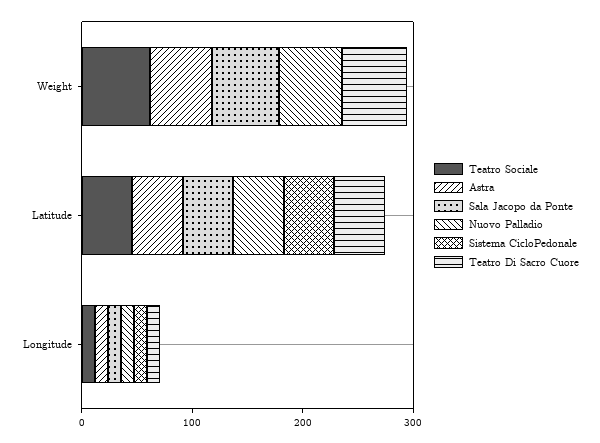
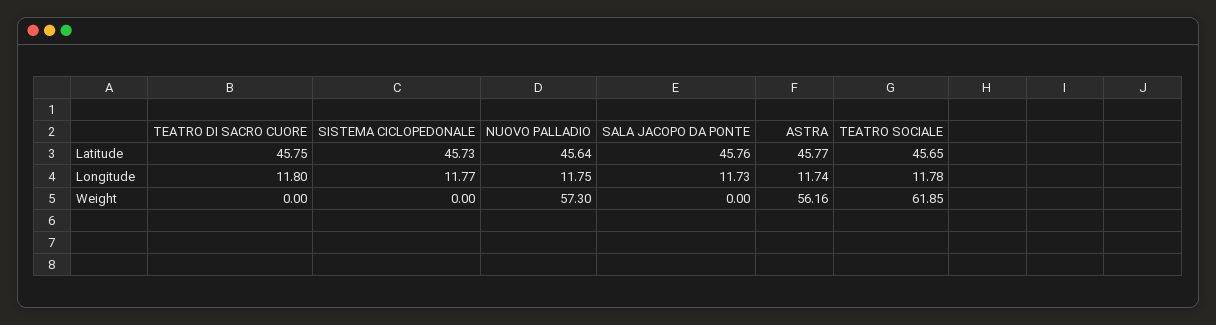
  {
    "Teatro Sociale": {
      "Weight": 61.85,
      "Latitude": 45.65,
      "Longitude": 11.78
    },
    "Astra": {
      "Weight": 56.16,
      "Latitude": 45.77,
      "Longitude": 11.74
    },
    "Sala Jacopo da Ponte": {
-     "Weight": 60,
+     "Weight": 0,
      "Latitude": 45.76,
      "Longitude": 11.73
    },
    "Nuovo Palladio": {
      "Weight": 57.3,
      "Latitude": 45.64,
      "Longitude": 11.75
    },
    "Sistema CicloPedonale": {
      "Weight": 0,
      "Latitude": 45.73,
      "Longitude": 11.77
    },
    "Teatro Di Sacro Cuore": {
-     "Weight": 60,
+     "Weight": 0,
      "Latitude": 45.75,
      "Longitude": 11.8
    }
  }

